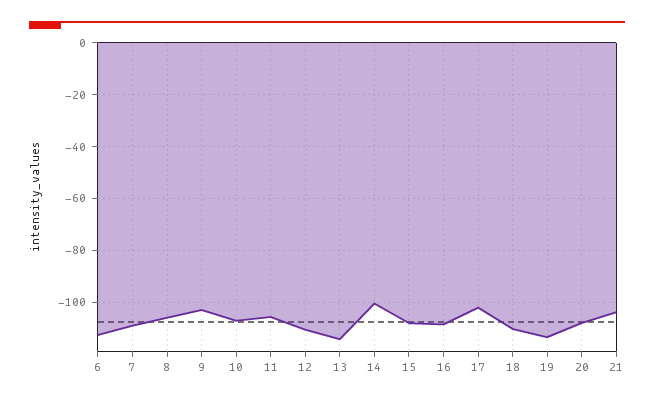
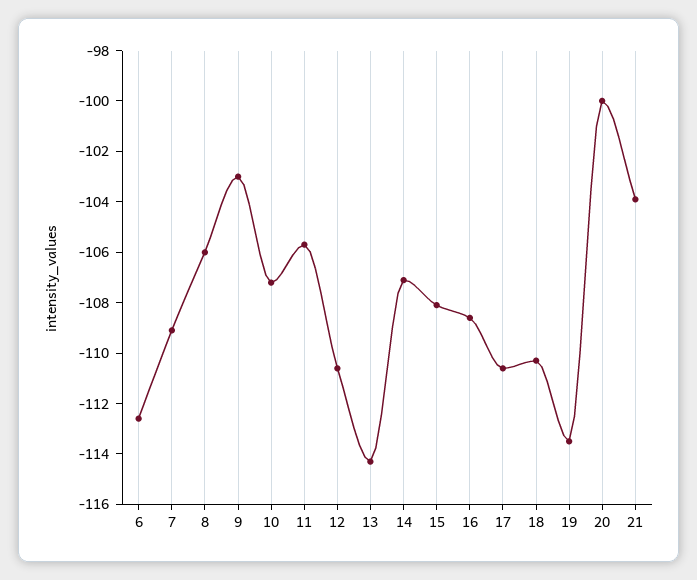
  {
    "6": -112.5,
    "7": -109,
    "8": -106,
    "9": -103,
    "10": -107,
    "11": -105.5,
    "12": -110.5,
    "13": -114.5,
-   "14": -100,
+   "14": -107,
    "15": -108,
    "16": -108.5,
-   "17": -102.5,
+   "17": -110.5,
    "18": -110.5,
    "19": -113.5,
-   "20": -107.5,
+   "20": -100,
    "21": -104
  }

